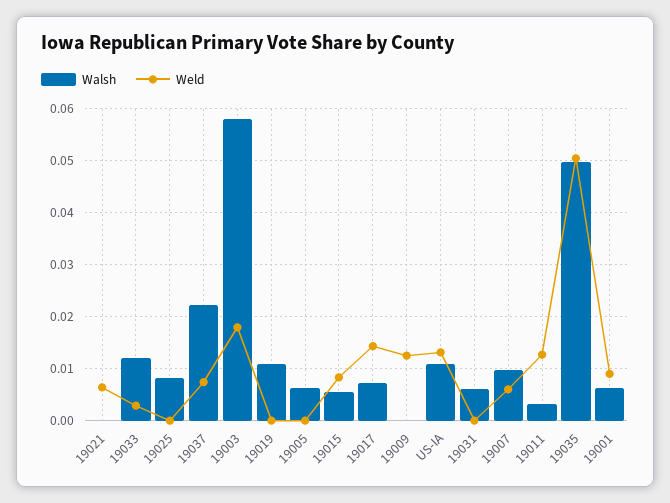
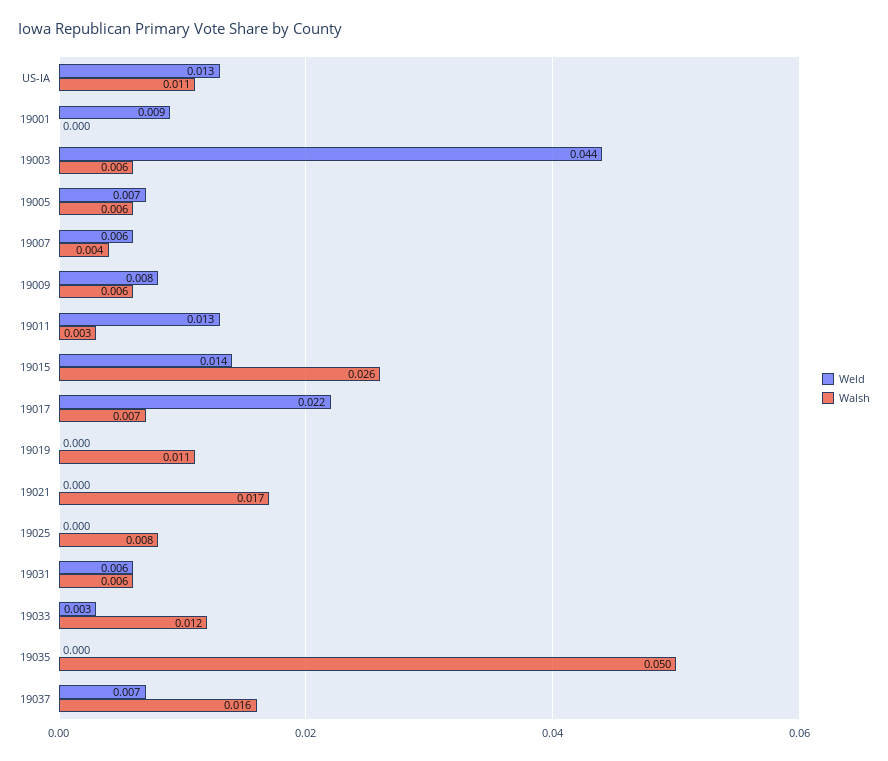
  {
    "Walsh": {
-     "19021": 0,
+     "19021": 0.017,
      "19033": 0.012,
      "19025": 0.008,
-     "19037": 0.022,
+     "19037": 0.016,
-     "19003": 0.058,
+     "19003": 0.006,
      "19019": 0.011,
      "19005": 0.006,
-     "19015": 0.006,
+     "19015": 0.026,
      "19017": 0.007,
-     "19009": 0,
+     "19009": 0.006,
      "US-IA": 0.011,
      "19031": 0.006,
-     "19007": 0.01,
+     "19007": 0.004,
      "19011": 0.003,
      "19035": 0.05,
-     "19001": 0.006
+     "19001": 0
    },
    "Weld": {
-     "19021": 0.006,
+     "19021": 0,
      "19033": 0.003,
      "19025": 0,
      "19037": 0.007,
-     "19003": 0.018,
+     "19003": 0.044,
      "19019": 0,
-     "19005": 0,
+     "19005": 0.007,
-     "19015": 0.008,
+     "19015": 0.014,
-     "19017": 0.014,
+     "19017": 0.022,
-     "19009": 0.012,
+     "19009": 0.008,
      "US-IA": 0.013,
-     "19031": 0,
+     "19031": 0.006,
      "19007": 0.006,
      "19011": 0.013,
-     "19035": 0.05,
+     "19035": 0,
      "19001": 0.009
    }
  }

